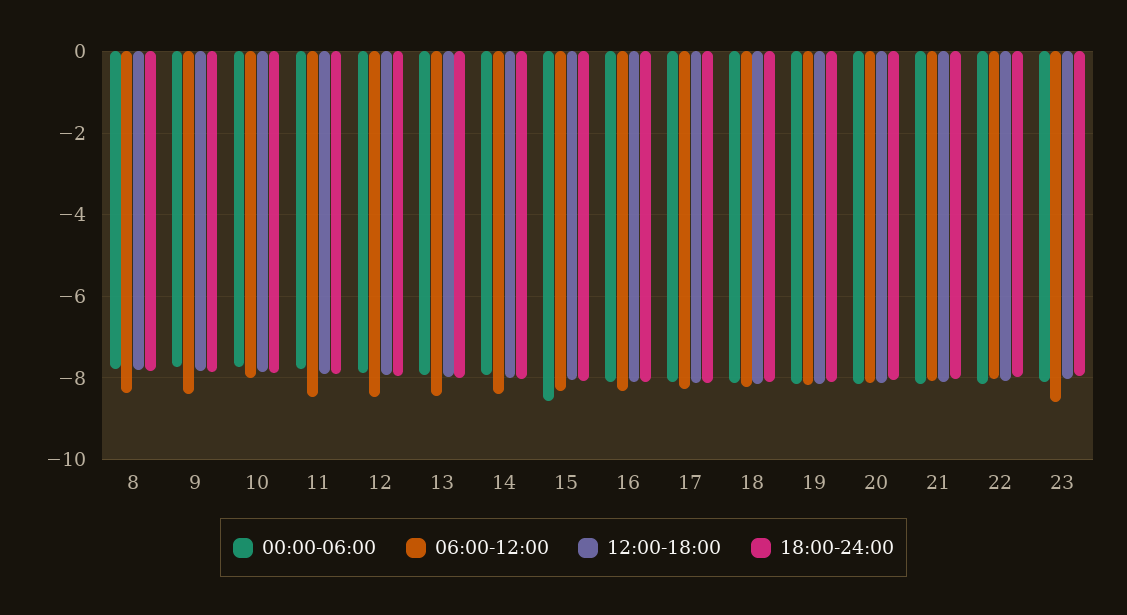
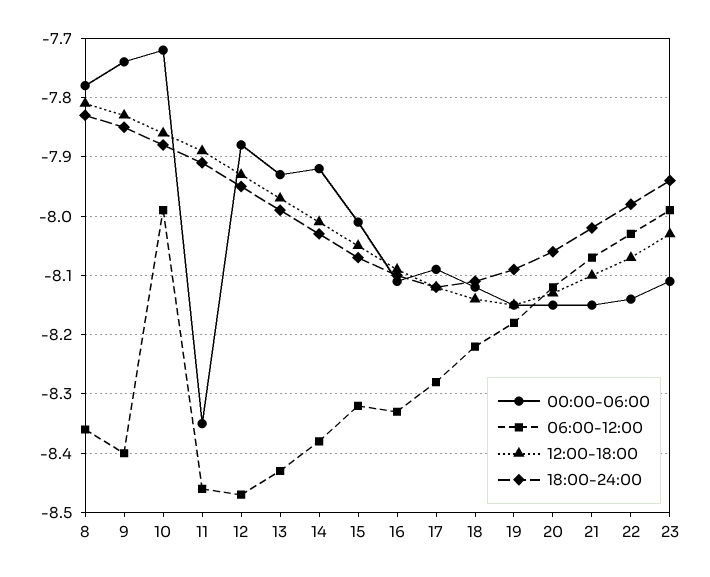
  {
    "00:00-06:00": {
      "8": -7.8,
      "9": -7.75,
      "10": -7.7,
-     "11": -7.8,
+     "11": -8.35,
      "12": -7.9,
      "13": -7.95,
      "14": -7.9,
-     "15": -8.6,
+     "15": -8,
      "16": -8.1,
      "17": -8.1,
      "18": -8.1,
      "19": -8.15,
      "20": -8.15,
      "21": -8.15,
      "22": -8.15,
      "23": -8.1
    },
    "06:00-12:00": {
      "8": -8.35,
      "9": -8.4,
      "10": -8,
      "11": -8.45,
      "12": -8.45,
      "13": -8.45,
      "14": -8.4,
      "15": -8.3,
      "16": -8.35,
      "17": -8.3,
      "18": -8.2,
      "19": -8.2,
      "20": -8.1,
      "21": -8.05,
      "22": -8.05,
-     "23": -8.6
+     "23": -8
    },
    "12:00-18:00": {
      "8": -7.8,
      "9": -7.85,
      "10": -7.85,
      "11": -7.9,
      "12": -7.95,
      "13": -7.95,
      "14": -8,
      "15": -8.05,
      "16": -8.1,
      "17": -8.1,
      "18": -8.15,
      "19": -8.15,
      "20": -8.15,
      "21": -8.1,
      "22": -8.05,
      "23": -8.05
    },
    "18:00-24:00": {
      "8": -7.85,
      "9": -7.85,
      "10": -7.9,
      "11": -7.9,
      "12": -7.95,
      "13": -8,
      "14": -8.05,
      "15": -8.05,
      "16": -8.1,
      "17": -8.1,
      "18": -8.1,
      "19": -8.1,
      "20": -8.05,
      "21": -8,
      "22": -8,
      "23": -7.95
    }
  }

